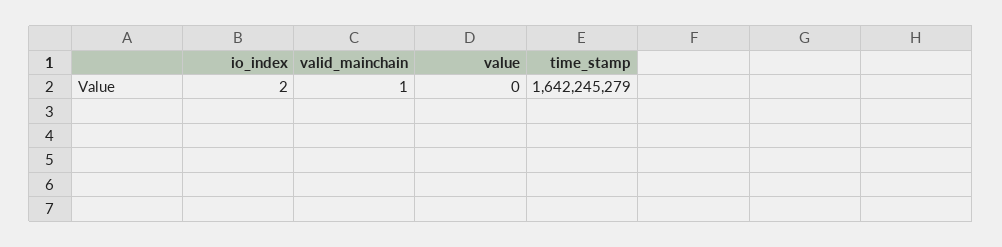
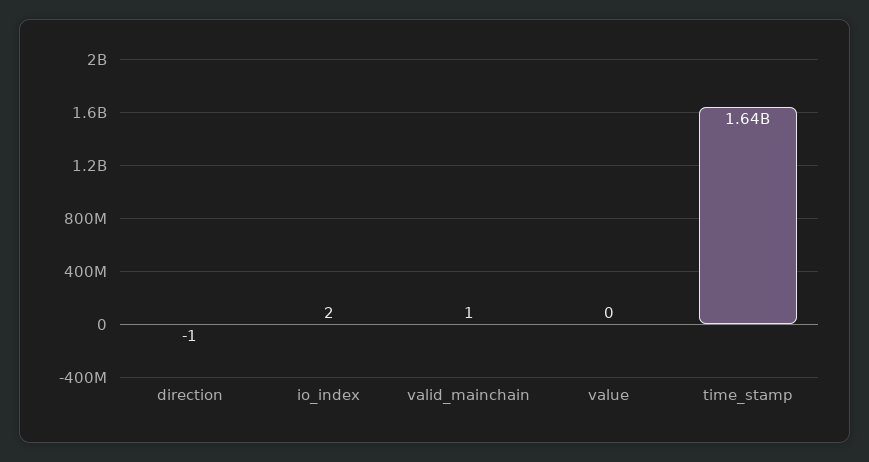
  {
    "io_index": 2,
    "valid_mainchain": 1,
    "value": 0,
-   "time_stamp": 1642245279
+   "time_stamp": 1642245279,
+   "direction": -1
  }

